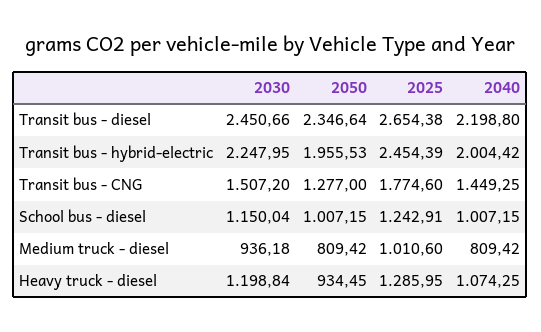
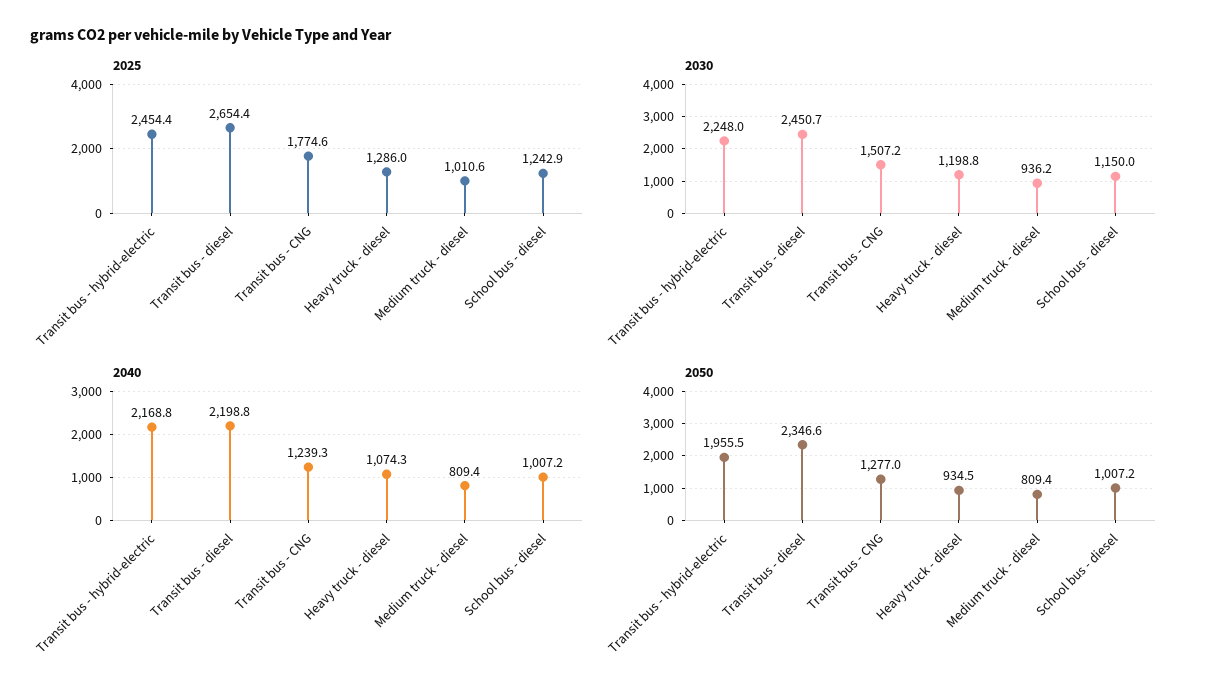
  {
    "2030": {
      "Transit bus - diesel": 2450.66,
      "Transit bus - hybrid-electric": 2247.95,
      "Transit bus - CNG": 1507.2,
      "School bus - diesel": 1150.04,
      "Medium truck - diesel": 936.18,
      "Heavy truck - diesel": 1198.84
    },
    "2050": {
      "Transit bus - diesel": 2346.64,
      "Transit bus - hybrid-electric": 1955.53,
      "Transit bus - CNG": 1277,
      "School bus - diesel": 1007.15,
      "Medium truck - diesel": 809.42,
      "Heavy truck - diesel": 934.45
    },
    "2025": {
      "Transit bus - diesel": 2654.38,
      "Transit bus - hybrid-electric": 2454.39,
      "Transit bus - CNG": 1774.6,
      "School bus - diesel": 1242.91,
      "Medium truck - diesel": 1010.6,
      "Heavy truck - diesel": 1285.95
    },
    "2040": {
      "Transit bus - diesel": 2198.8,
-     "Transit bus - hybrid-electric": 2004.42,
+     "Transit bus - hybrid-electric": 2168.8,
-     "Transit bus - CNG": 1449.25,
+     "Transit bus - CNG": 1239.3,
      "School bus - diesel": 1007.15,
      "Medium truck - diesel": 809.42,
      "Heavy truck - diesel": 1074.25
    }
  }

